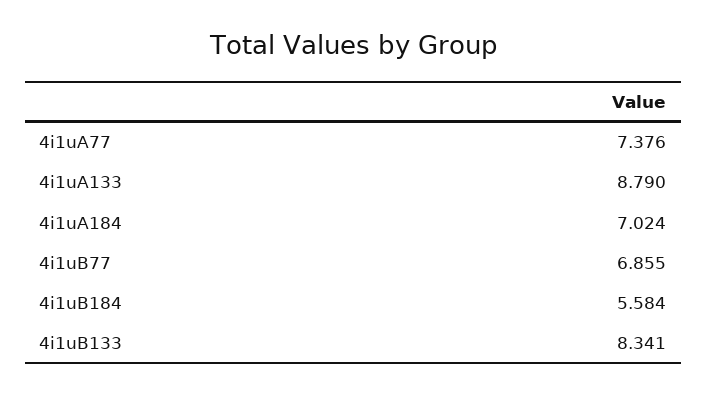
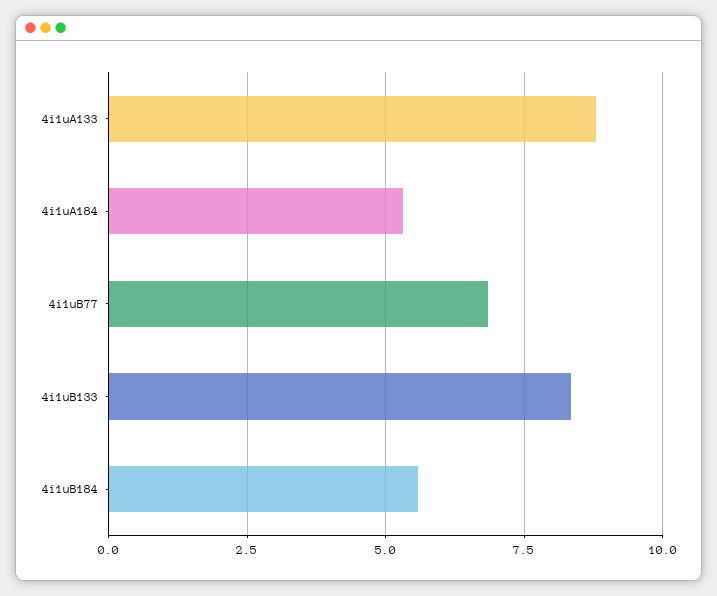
  {
-   "4i1uA77": 7.376,
    "4i1uA133": 8.79,
-   "4i1uA184": 7.024,
+   "4i1uA184": 5.25,
    "4i1uB77": 6.855,
    "4i1uB184": 5.584,
    "4i1uB133": 8.341
  }

